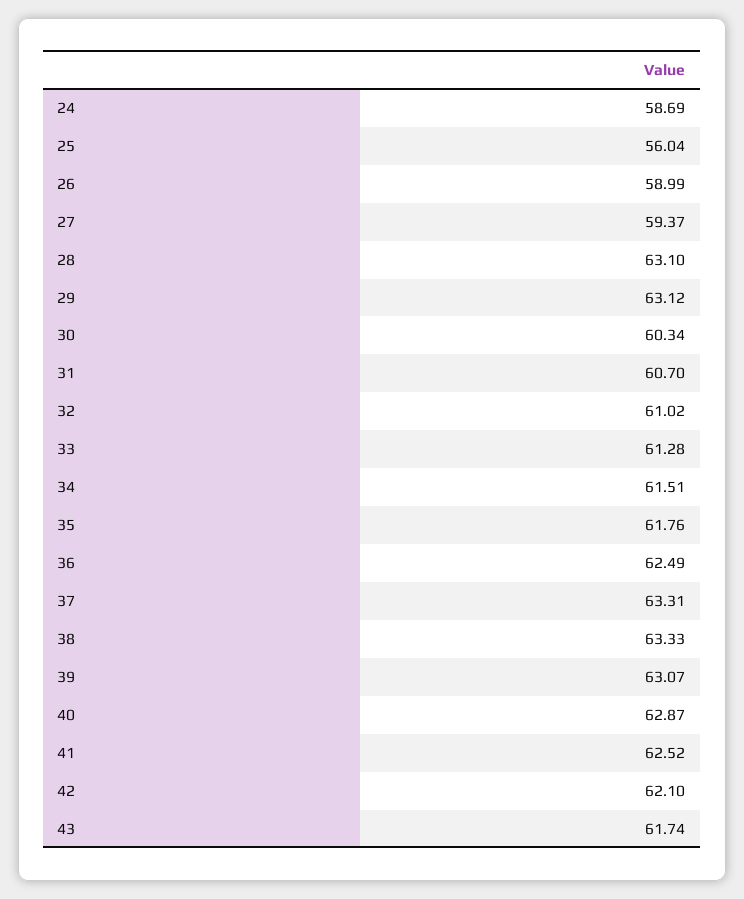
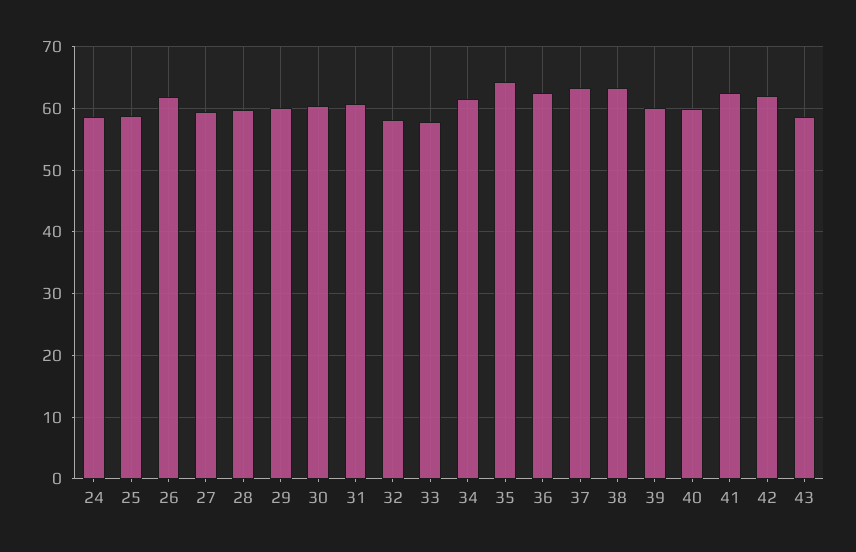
  {
    "24": 58.69,
-   "25": 56.04,
+   "25": 59,
-   "26": 58.99,
+   "26": 62,
    "27": 59.37,
-   "28": 63.1,
+   "28": 60,
-   "29": 63.12,
+   "29": 60,
    "30": 60.34,
    "31": 60.7,
-   "32": 61.02,
+   "32": 58,
-   "33": 61.28,
+   "33": 58,
    "34": 61.51,
-   "35": 61.76,
+   "35": 64,
    "36": 62.49,
    "37": 63.31,
    "38": 63.33,
-   "39": 63.07,
+   "39": 60,
-   "40": 62.87,
+   "40": 60,
    "41": 62.52,
    "42": 62.1,
-   "43": 61.74
+   "43": 59
  }

